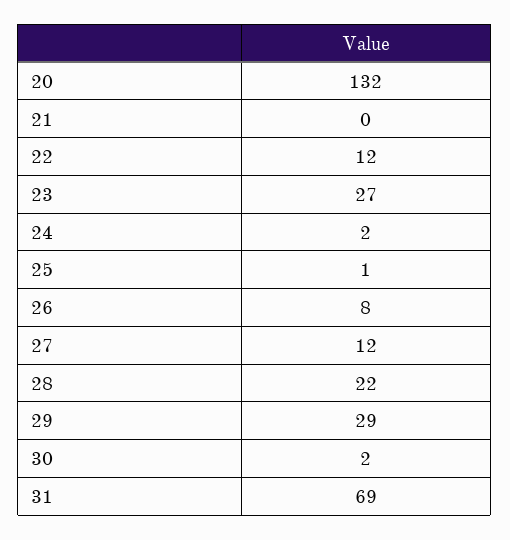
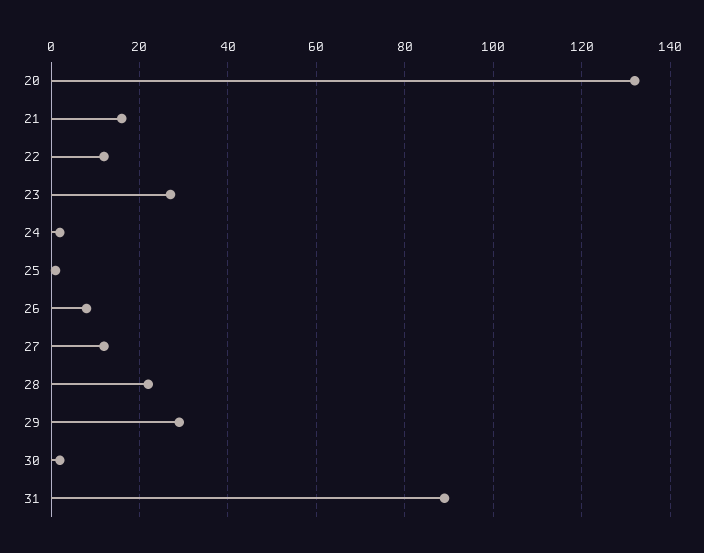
  {
    "20": 132,
-   "21": 0,
+   "21": 15,
    "22": 12,
    "23": 27,
    "24": 2,
    "25": 1,
    "26": 8,
    "27": 12,
    "28": 22,
    "29": 29,
    "30": 2,
-   "31": 69
+   "31": 90
  }

